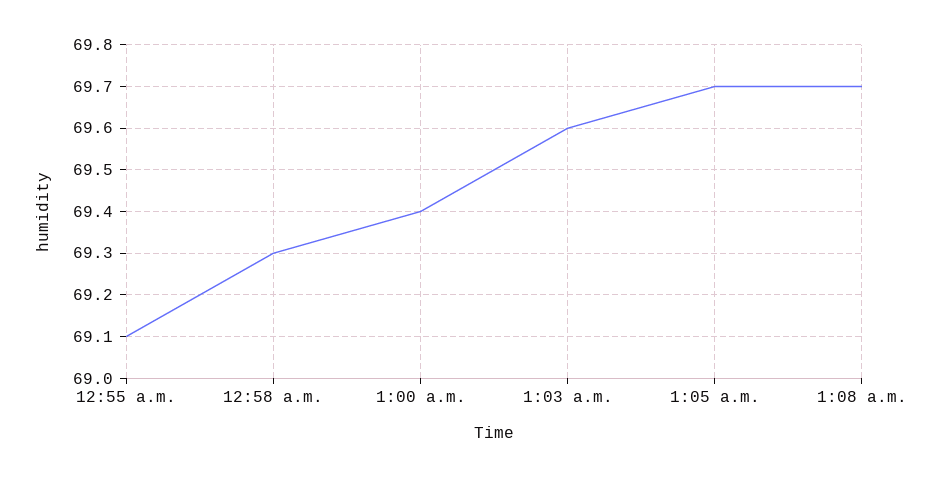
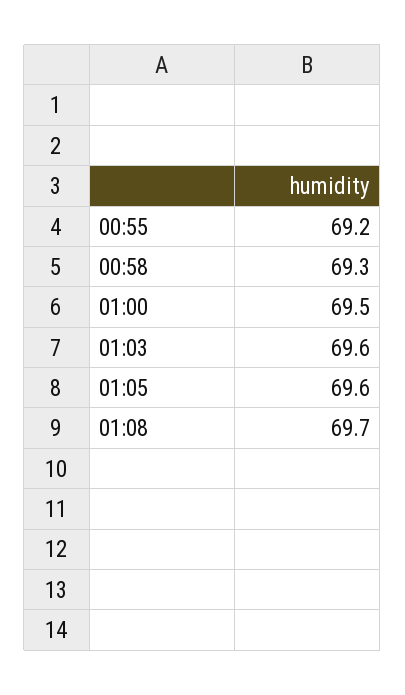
  {
-   "12:55 a.m.": 69.1,
+   "12:55 a.m.": 69.2,
    "12:58 a.m.": 69.3,
-   "1:00 a.m.": 69.4,
+   "1:00 a.m.": 69.5,
    "1:03 a.m.": 69.6,
-   "1:05 a.m.": 69.7,
+   "1:05 a.m.": 69.6,
    "1:08 a.m.": 69.7
  }

